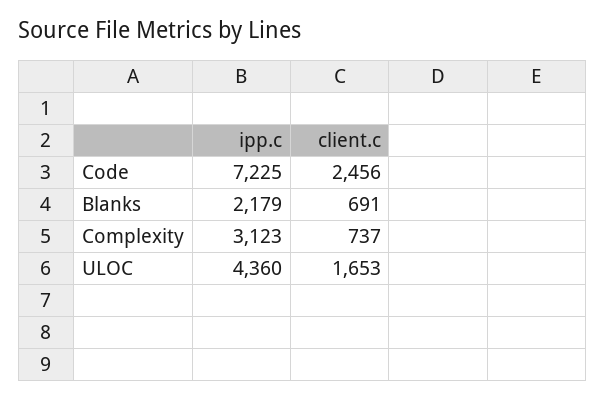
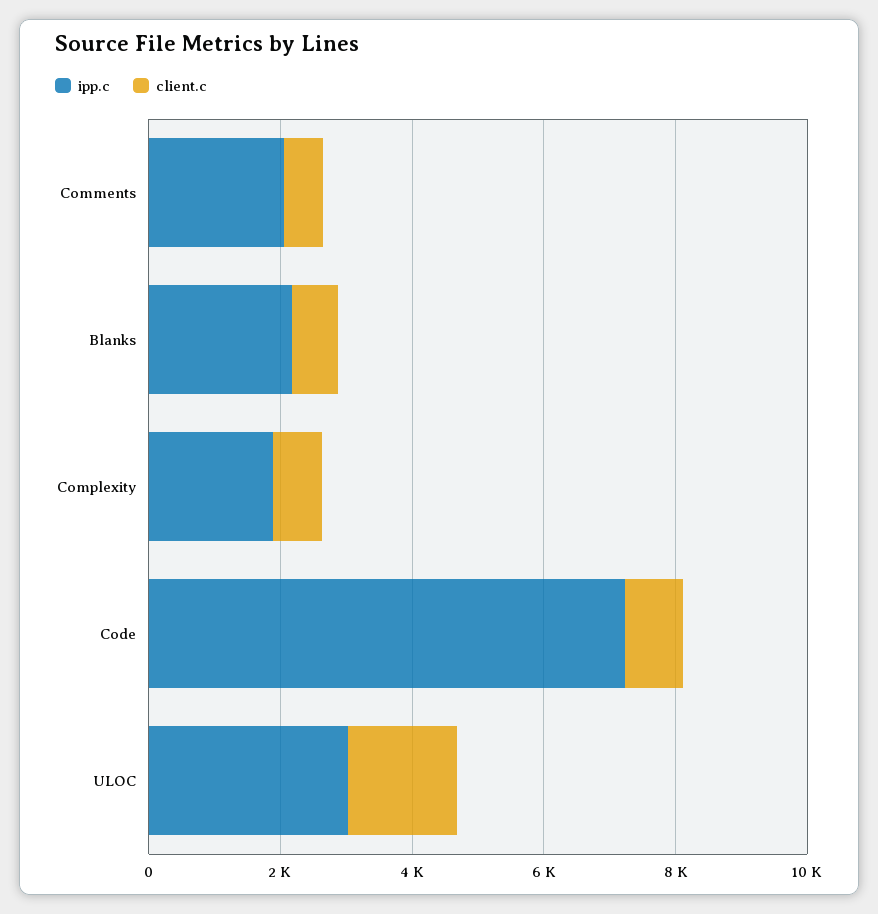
  {
    "ipp.c": {
      "Code": 7225,
      "Blanks": 2179,
-     "Complexity": 3123,
+     "Complexity": 2000,
-     "ULOC": 4360
+     "ULOC": 3000,
+     "Comments": 2000
    },
    "client.c": {
-     "Code": 2456,
+     "Code": 1000,
      "Blanks": 691,
      "Complexity": 737,
-     "ULOC": 1653
+     "ULOC": 1653,
+     "Comments": 500
    }
  }

